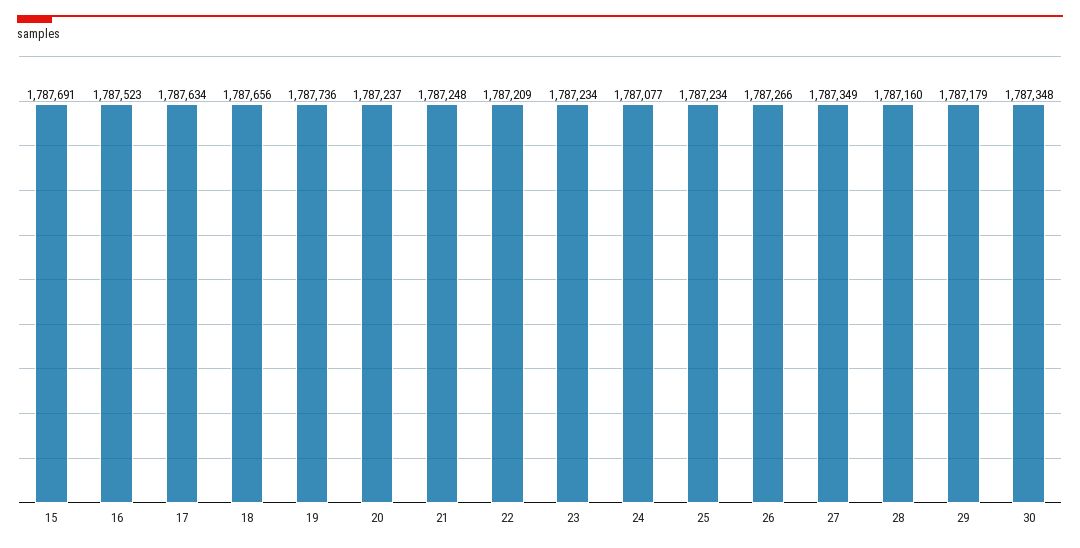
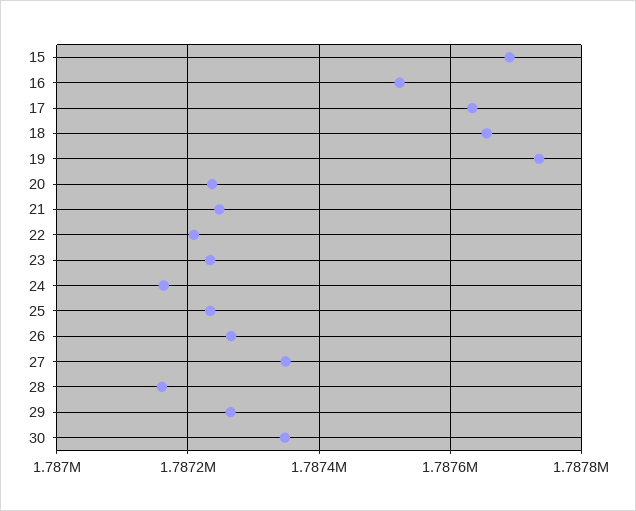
  {
    "15": 1787691,
    "16": 1787523,
    "17": 1787634,
    "18": 1787656,
    "19": 1787736,
    "20": 1787237,
    "21": 1787248,
    "22": 1787209,
    "23": 1787234,
-   "24": 1787077,
+   "24": 1787160,
    "25": 1787234,
    "26": 1787266,
    "27": 1787349,
    "28": 1787160,
-   "29": 1787179,
+   "29": 1787260,
    "30": 1787348
  }

